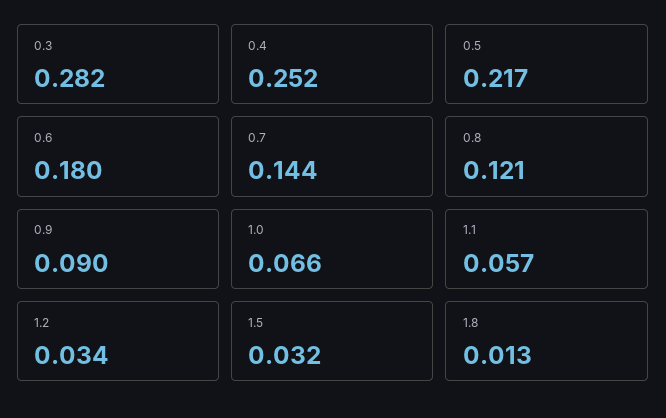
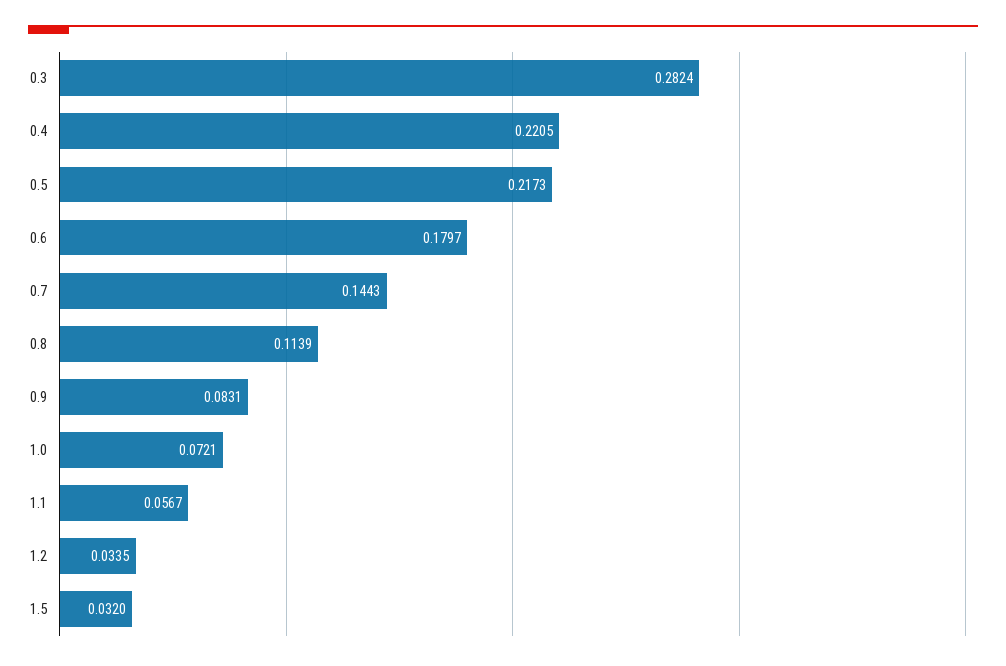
  {
    "0.3": 0.2824,
-   "0.4": 0.252,
+   "0.4": 0.2205,
    "0.5": 0.2173,
    "0.6": 0.1797,
    "0.7": 0.1443,
-   "0.8": 0.121,
+   "0.8": 0.1139,
-   "0.9": 0.09,
+   "0.9": 0.0831,
-   "1.0": 0.066,
+   "1.0": 0.0721,
    "1.1": 0.0567,
    "1.2": 0.0335,
-   "1.5": 0.032,
+   "1.5": 0.032
-   "1.8": 0.013
  }

